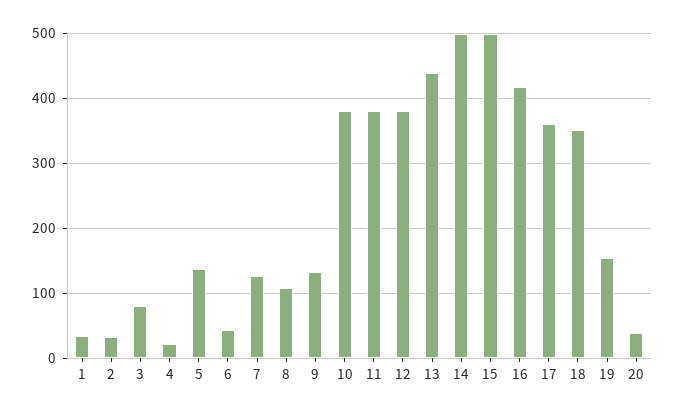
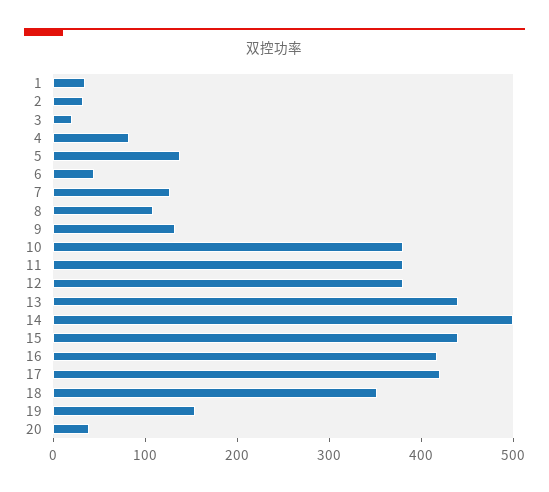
  {
    "1": 30,
    "2": 30,
-   "3": 80,
+   "3": 20,
-   "4": 20,
+   "4": 80,
    "5": 140,
    "6": 40,
    "7": 130,
    "8": 110,
    "9": 130,
    "10": 380,
    "11": 380,
    "12": 380,
    "13": 440,
    "14": 500,
-   "15": 500,
+   "15": 440,
    "16": 420,
-   "17": 360,
+   "17": 420,
    "18": 350,
    "19": 150,
    "20": 40
  }

